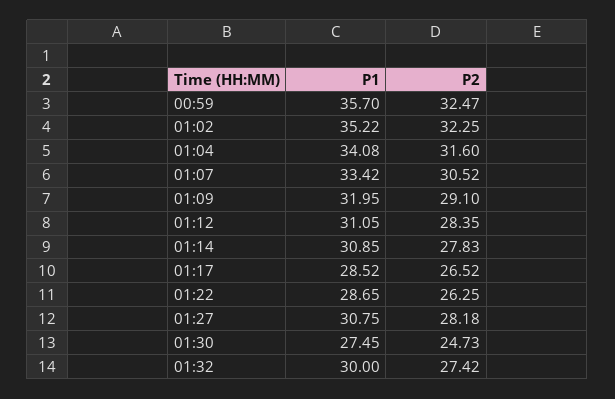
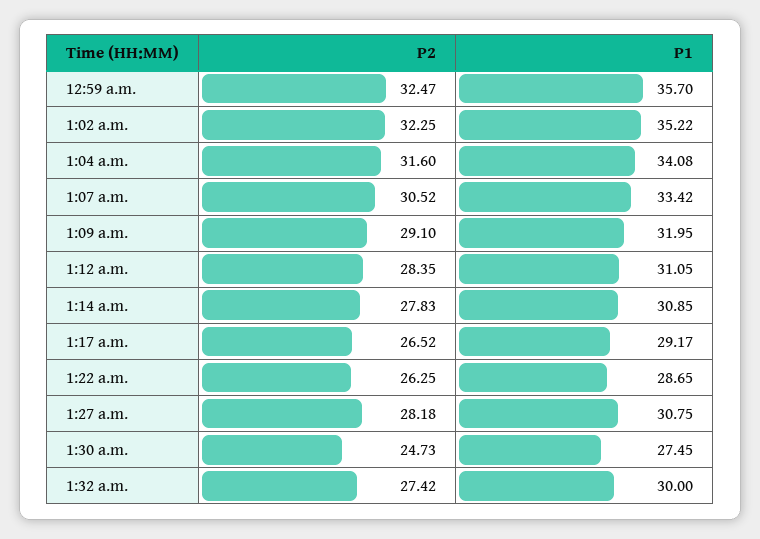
  {
    "P1": {
      "00:59": 35.7,
      "01:02": 35.22,
      "01:04": 34.08,
      "01:07": 33.42,
      "01:09": 31.95,
      "01:12": 31.05,
      "01:14": 30.85,
-     "01:17": 28.52,
+     "01:17": 29.17,
      "01:22": 28.65,
      "01:27": 30.75,
      "01:30": 27.45,
      "01:32": 30
    },
    "P2": {
      "00:59": 32.47,
      "01:02": 32.25,
      "01:04": 31.6,
      "01:07": 30.52,
      "01:09": 29.1,
      "01:12": 28.35,
      "01:14": 27.83,
      "01:17": 26.52,
      "01:22": 26.25,
      "01:27": 28.18,
      "01:30": 24.73,
      "01:32": 27.42
    }
  }

